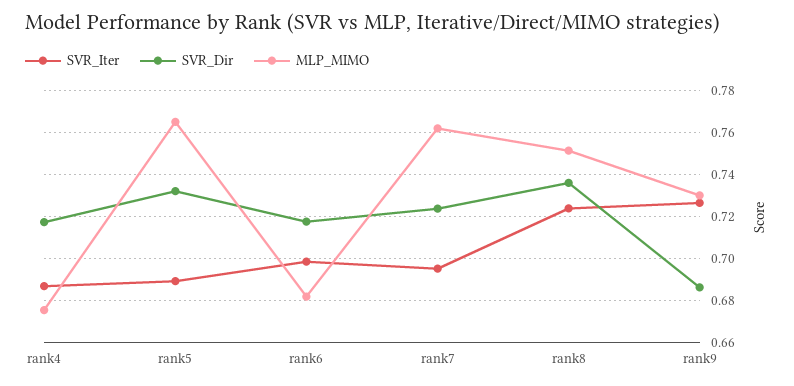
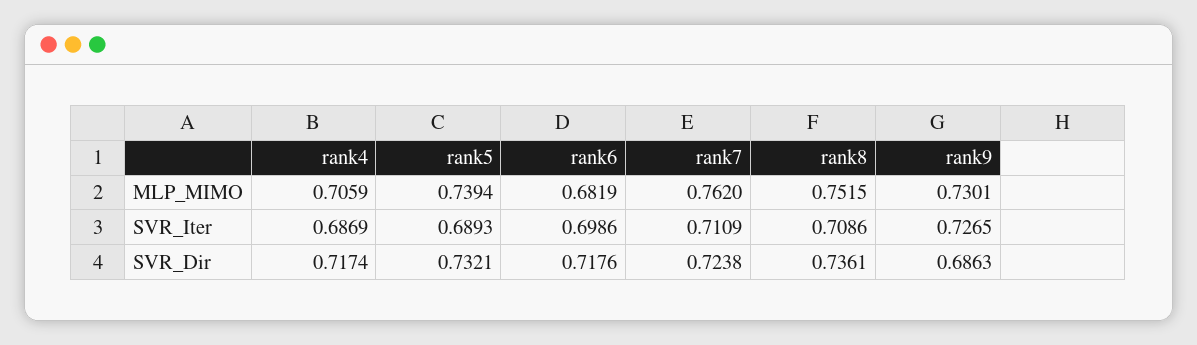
  {
    "SVR_Iter": {
      "rank4": 0.6869,
      "rank5": 0.6893,
      "rank6": 0.6986,
-     "rank7": 0.695,
+     "rank7": 0.7109,
-     "rank8": 0.725,
+     "rank8": 0.7086,
      "rank9": 0.7265
    },
    "SVR_Dir": {
      "rank4": 0.7174,
      "rank5": 0.7321,
      "rank6": 0.7176,
      "rank7": 0.7238,
      "rank8": 0.7361,
      "rank9": 0.6863
    },
    "MLP_MIMO": {
-     "rank4": 0.675,
+     "rank4": 0.7059,
-     "rank5": 0.765,
+     "rank5": 0.7394,
      "rank6": 0.6819,
      "rank7": 0.762,
      "rank8": 0.7515,
      "rank9": 0.7301
    }
  }

